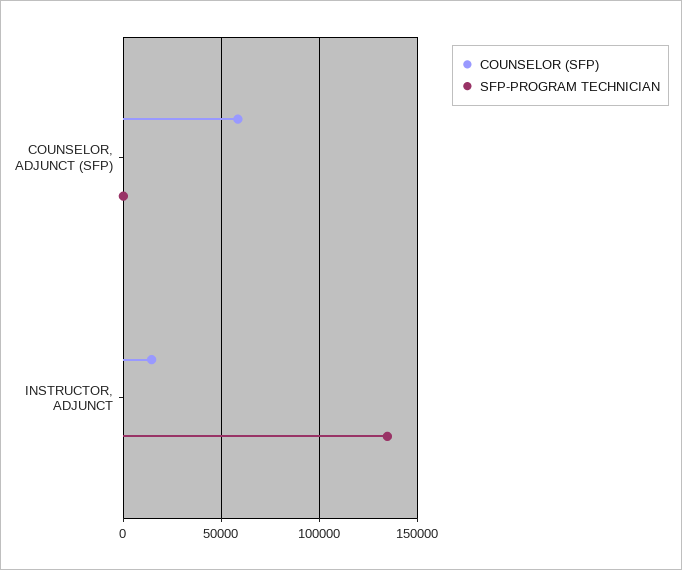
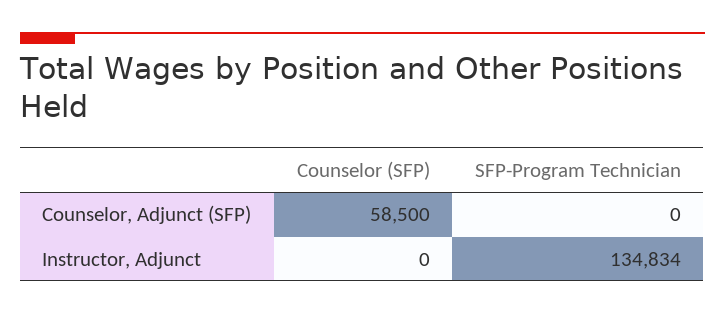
  {
    "COUNSELOR (SFP)": {
      "COUNSELOR, ADJUNCT (SFP)": 58500,
-     "INSTRUCTOR, ADJUNCT": 15000
+     "INSTRUCTOR, ADJUNCT": 0
    },
    "SFP-PROGRAM TECHNICIAN": {
      "COUNSELOR, ADJUNCT (SFP)": 0,
      "INSTRUCTOR, ADJUNCT": 134834
    }
  }

